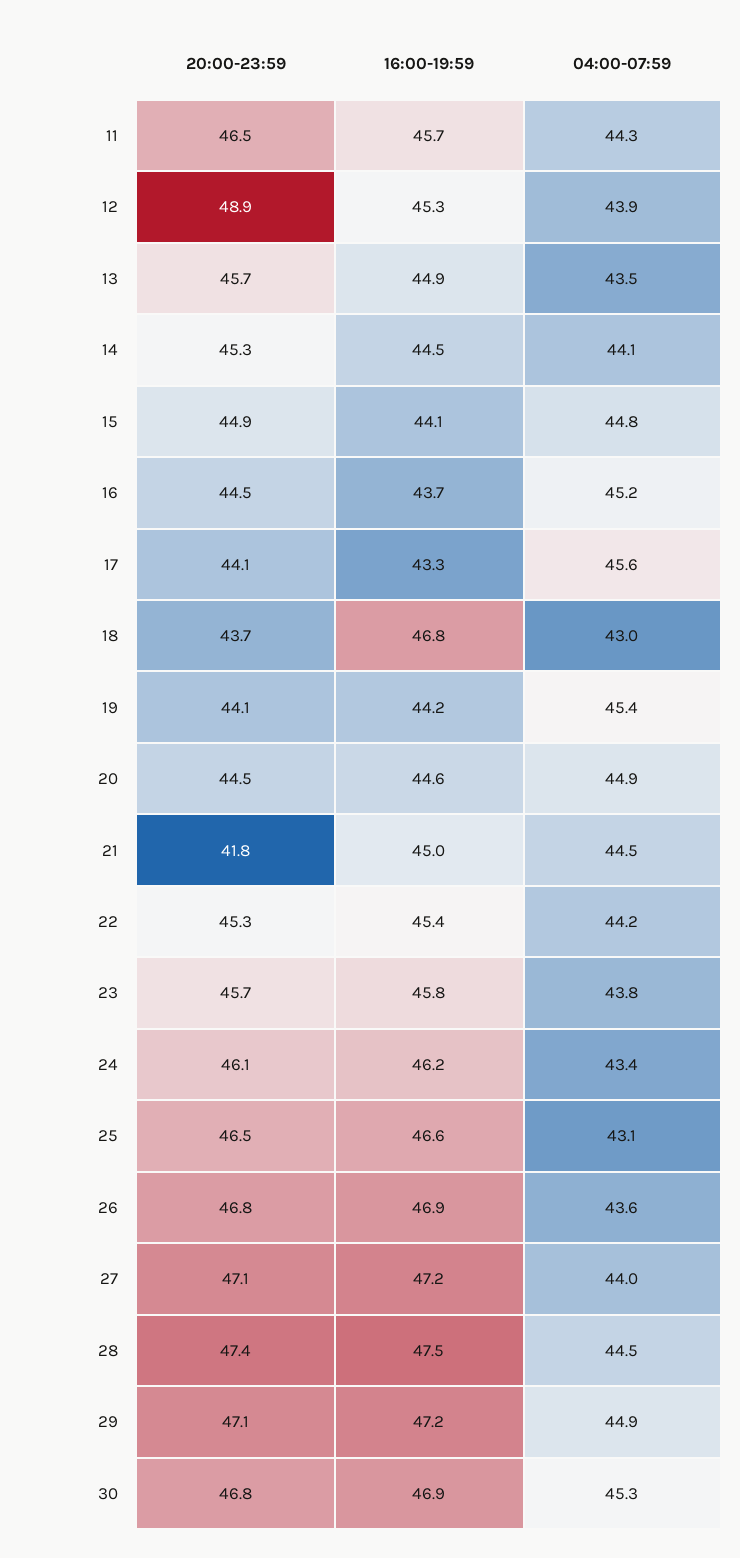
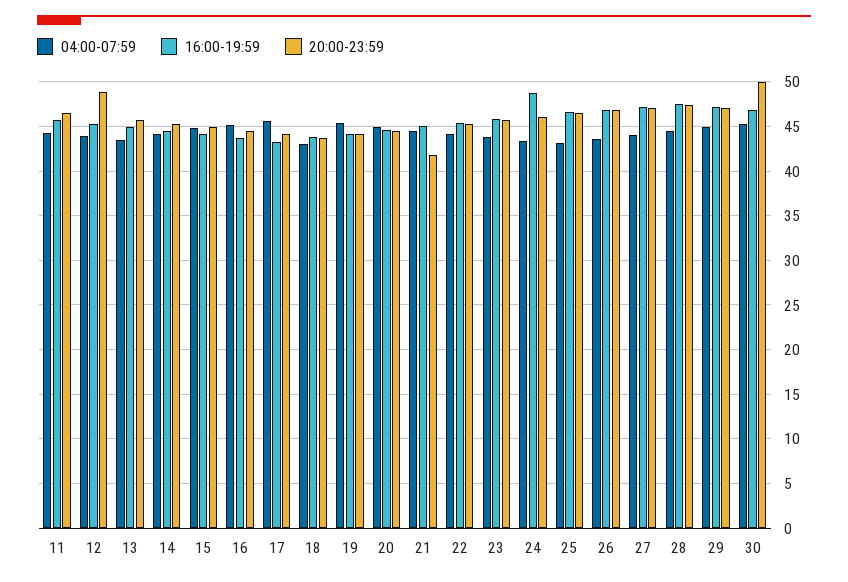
  {
    "20:00-23:59": {
      "11": 46.5,
      "12": 48.9,
      "13": 45.7,
      "14": 45.3,
      "15": 44.9,
      "16": 44.5,
      "17": 44.1,
      "18": 43.7,
      "19": 44.1,
      "20": 44.5,
      "21": 41.8,
      "22": 45.3,
      "23": 45.7,
      "24": 46.1,
      "25": 46.5,
      "26": 46.8,
      "27": 47.1,
      "28": 47.4,
      "29": 47.1,
-     "30": 46.8
+     "30": 50
    },
    "16:00-19:59": {
      "11": 45.7,
      "12": 45.3,
      "13": 44.9,
      "14": 44.5,
      "15": 44.1,
      "16": 43.7,
      "17": 43.3,
-     "18": 46.8,
+     "18": 44,
      "19": 44.2,
      "20": 44.6,
      "21": 45,
      "22": 45.4,
      "23": 45.8,
-     "24": 46.2,
+     "24": 49,
      "25": 46.6,
      "26": 46.9,
      "27": 47.2,
      "28": 47.5,
      "29": 47.2,
      "30": 46.9
    },
    "04:00-07:59": {
      "11": 44.3,
      "12": 43.9,
      "13": 43.5,
      "14": 44.1,
      "15": 44.8,
      "16": 45.2,
      "17": 45.6,
      "18": 43,
      "19": 45.4,
      "20": 44.9,
      "21": 44.5,
      "22": 44.2,
      "23": 43.8,
      "24": 43.4,
      "25": 43.1,
      "26": 43.6,
      "27": 44,
      "28": 44.5,
      "29": 44.9,
      "30": 45.3
    }
  }

